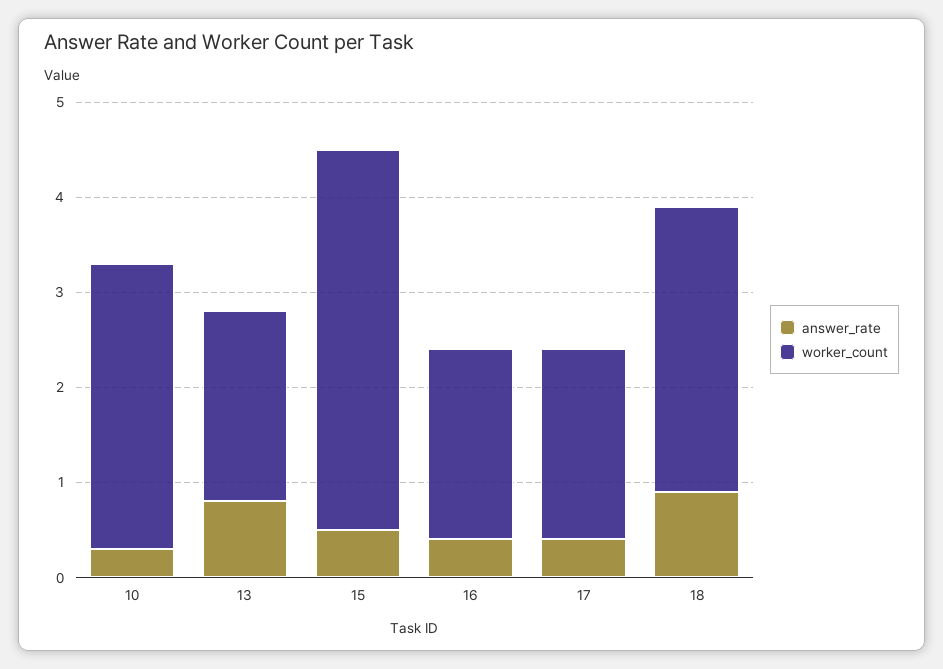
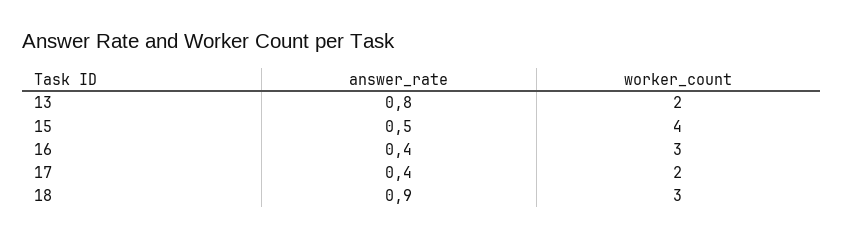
  {
    "answer_rate": {
-     "10": 0.3,
      "13": 0.8,
      "15": 0.5,
      "16": 0.4,
      "17": 0.4,
      "18": 0.9
    },
    "worker_count": {
-     "10": 3,
      "13": 2,
      "15": 4,
-     "16": 2,
+     "16": 3,
      "17": 2,
      "18": 3
    }
  }

